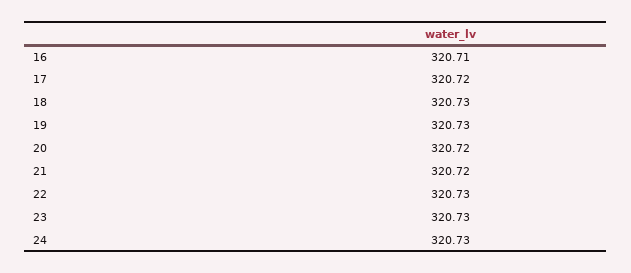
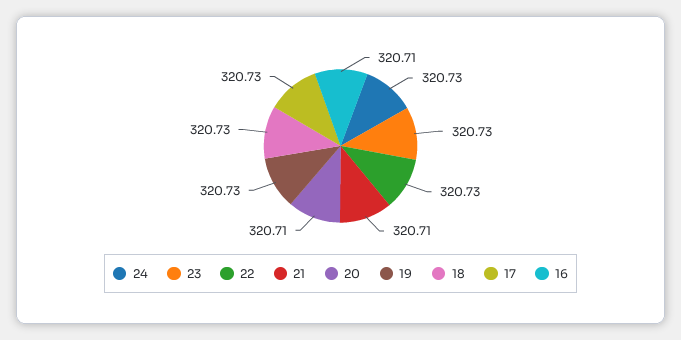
  {
    "16": 320.71,
-   "17": 320.72,
+   "17": 320.73,
    "18": 320.73,
    "19": 320.73,
-   "20": 320.72,
+   "20": 320.71,
-   "21": 320.72,
+   "21": 320.71,
    "22": 320.73,
    "23": 320.73,
    "24": 320.73
  }

